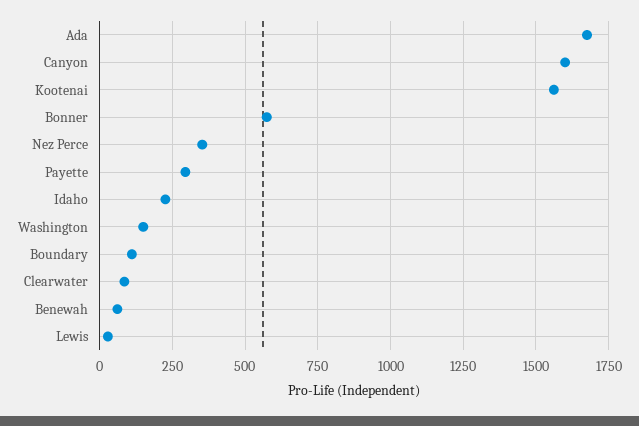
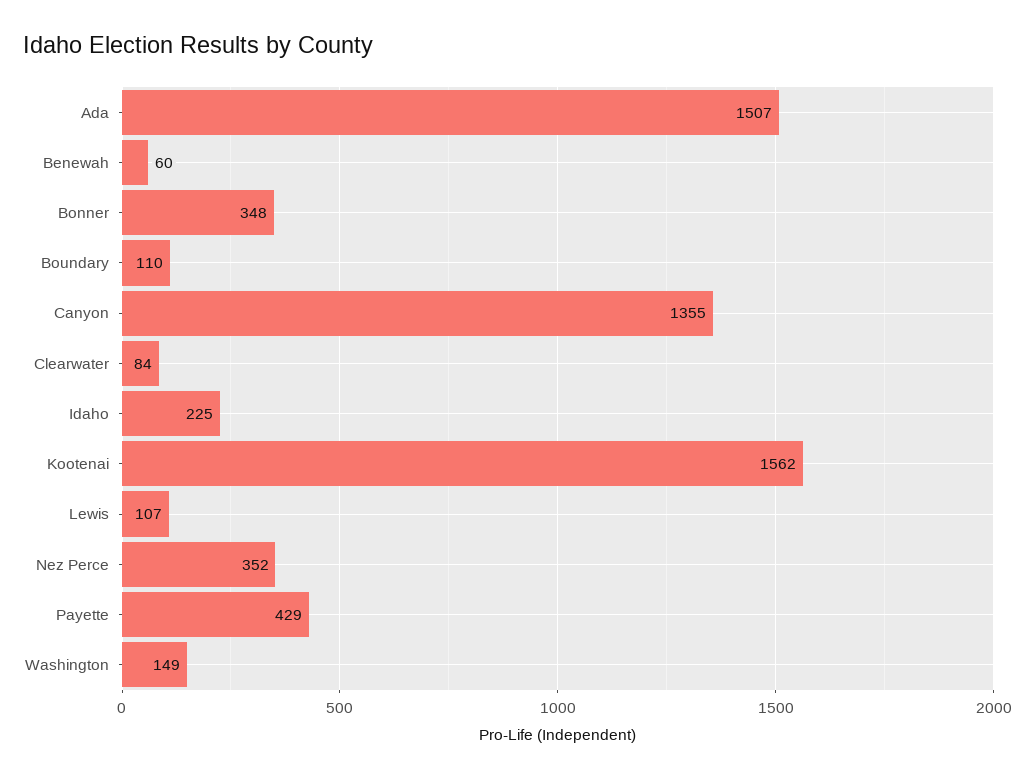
  {
-   "Ada": 1675,
+   "Ada": 1507,
-   "Canyon": 1600,
+   "Canyon": 1355,
    "Kootenai": 1562,
-   "Bonner": 575,
+   "Bonner": 348,
    "Nez Perce": 352,
-   "Payette": 300,
+   "Payette": 429,
    "Idaho": 225,
    "Washington": 149,
    "Boundary": 110,
    "Clearwater": 84,
    "Benewah": 60,
-   "Lewis": 25
+   "Lewis": 107
  }

